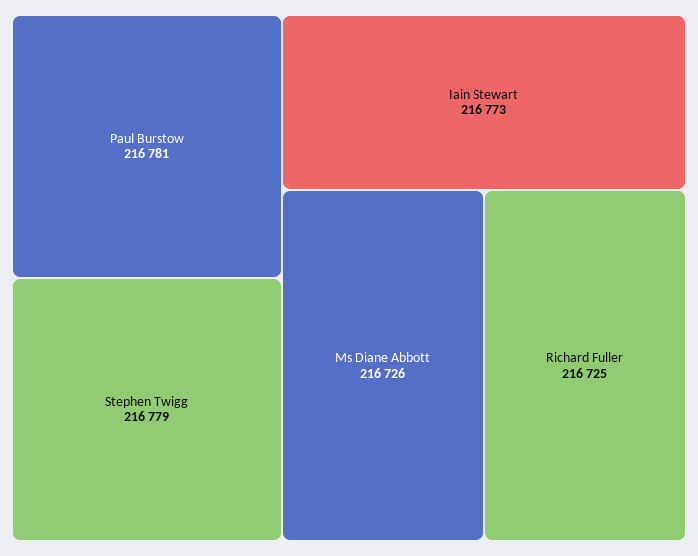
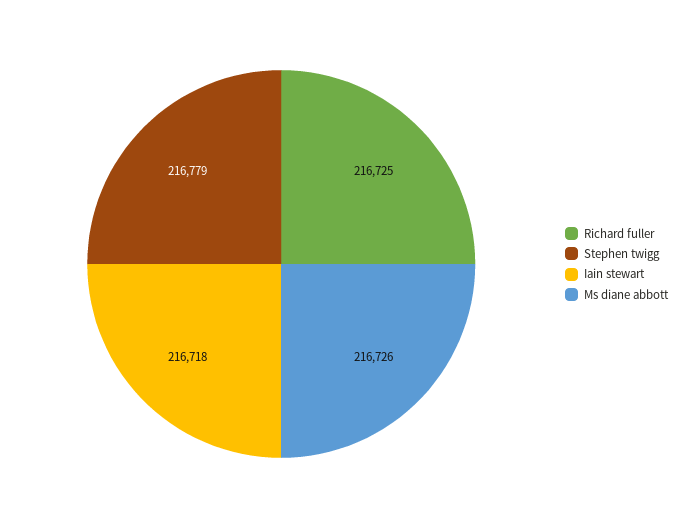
  {
-   "Paul Burstow": 216781,
    "Stephen Twigg": 216779,
-   "Iain Stewart": 216773,
+   "Iain Stewart": 216718,
    "Ms Diane Abbott": 216726,
    "Richard Fuller": 216725
  }

